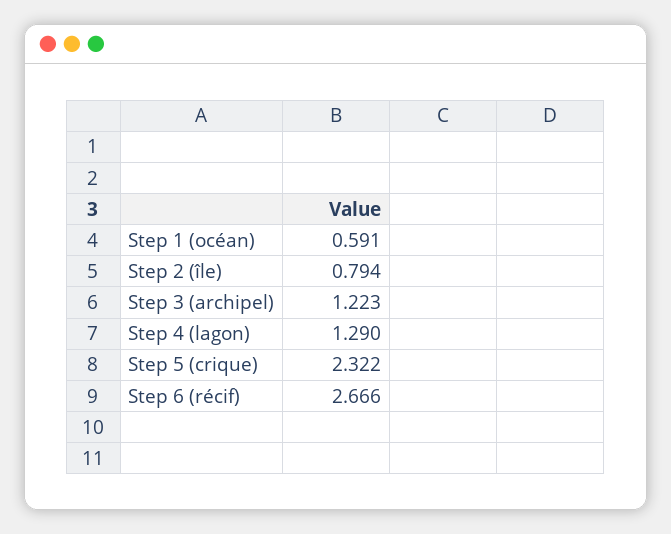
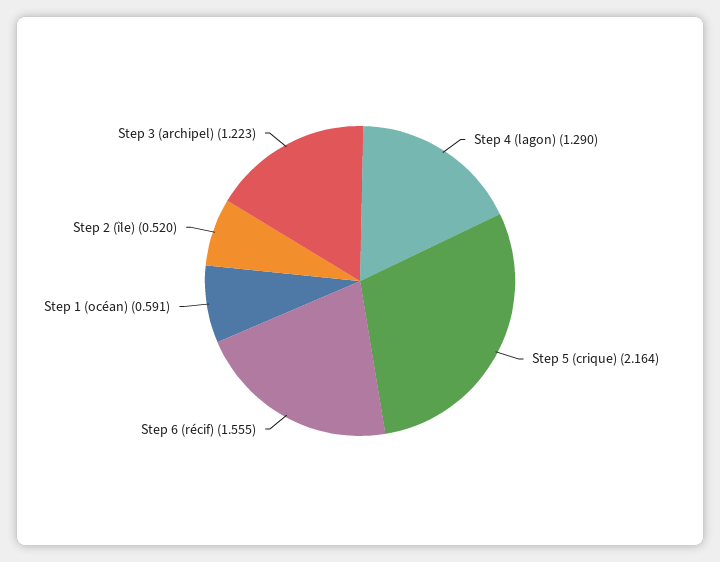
  {
    "Step 1 (océan)": 0.591,
-   "Step 2 (île)": 0.794,
+   "Step 2 (île)": 0.52,
    "Step 3 (archipel)": 1.223,
    "Step 4 (lagon)": 1.29,
-   "Step 5 (crique)": 2.322,
+   "Step 5 (crique)": 2.164,
-   "Step 6 (récif)": 2.666
+   "Step 6 (récif)": 1.555
  }

